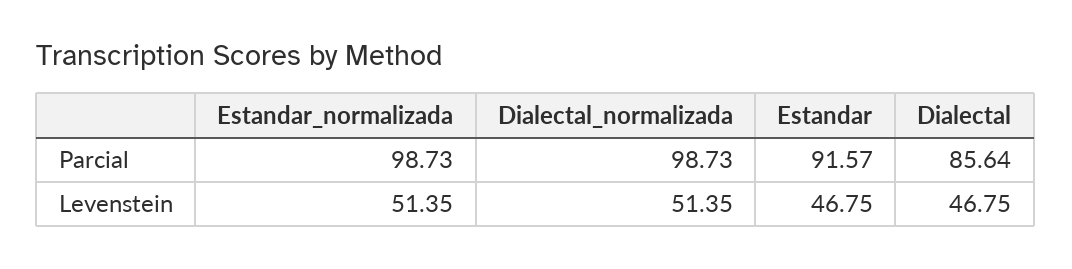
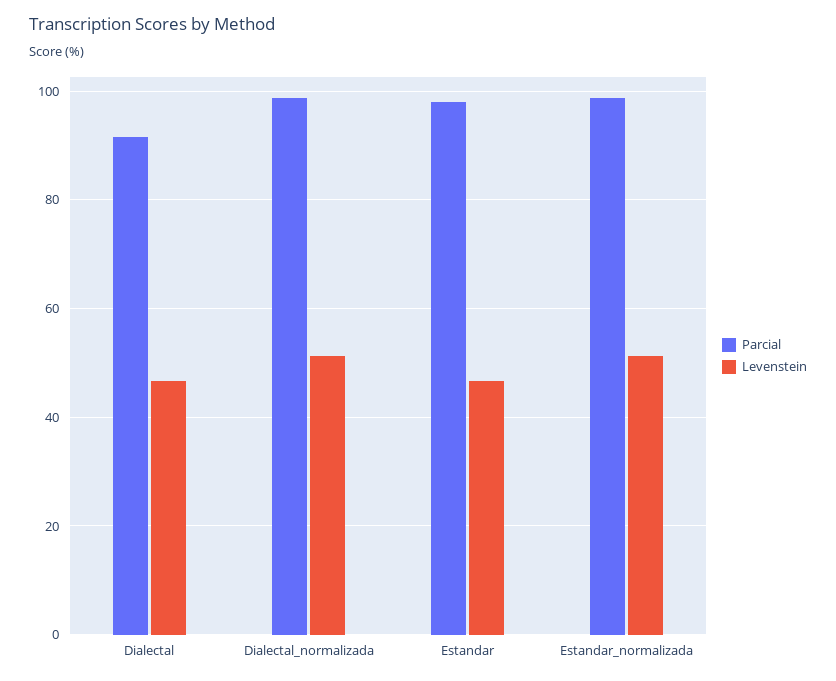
  {
    "Parcial": {
      "Estandar_normalizada": 98.73,
      "Dialectal_normalizada": 98.73,
-     "Estandar": 91.57,
+     "Estandar": 98,
-     "Dialectal": 85.64
+     "Dialectal": 92
    },
    "Levenstein": {
      "Estandar_normalizada": 51.35,
      "Dialectal_normalizada": 51.35,
      "Estandar": 46.75,
      "Dialectal": 46.75
    }
  }

